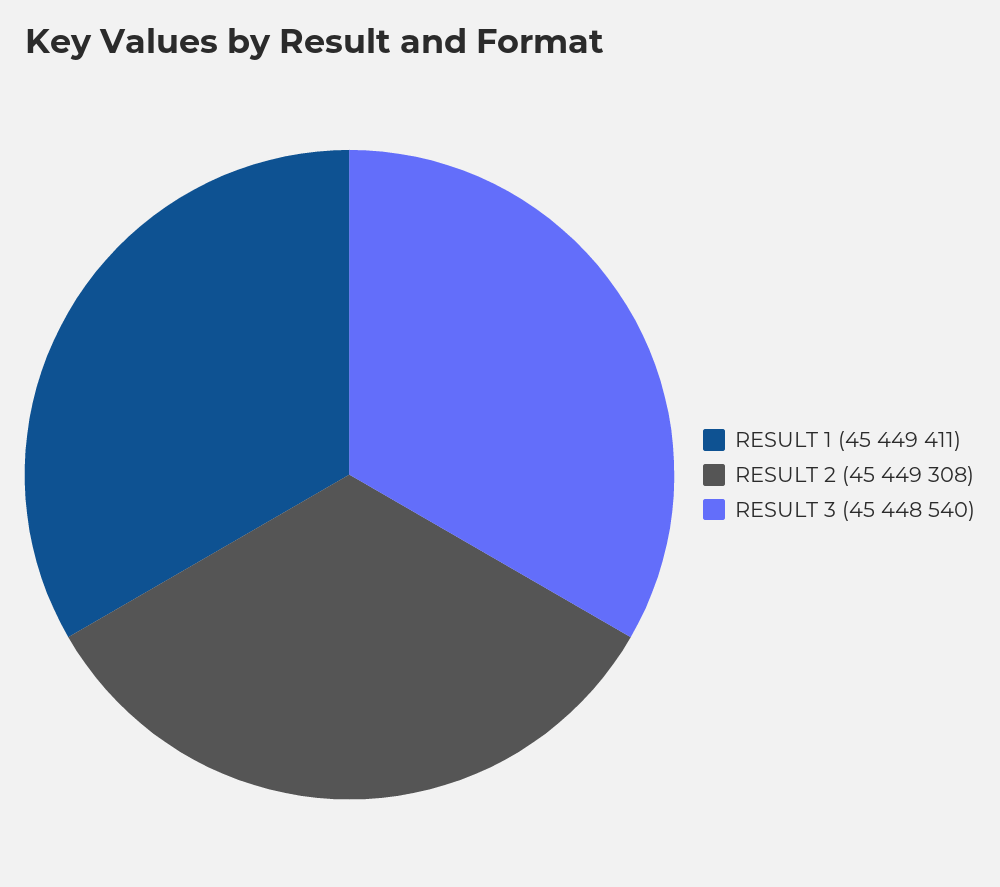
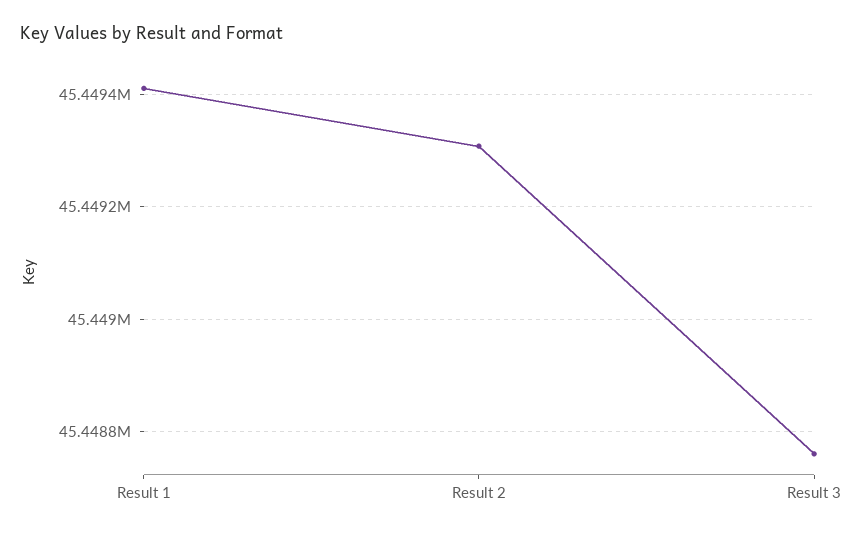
  {
    "RESULT 1": 45449411,
    "RESULT 2": 45449308,
-   "RESULT 3": 45448540
+   "RESULT 3": 45448760
  }

